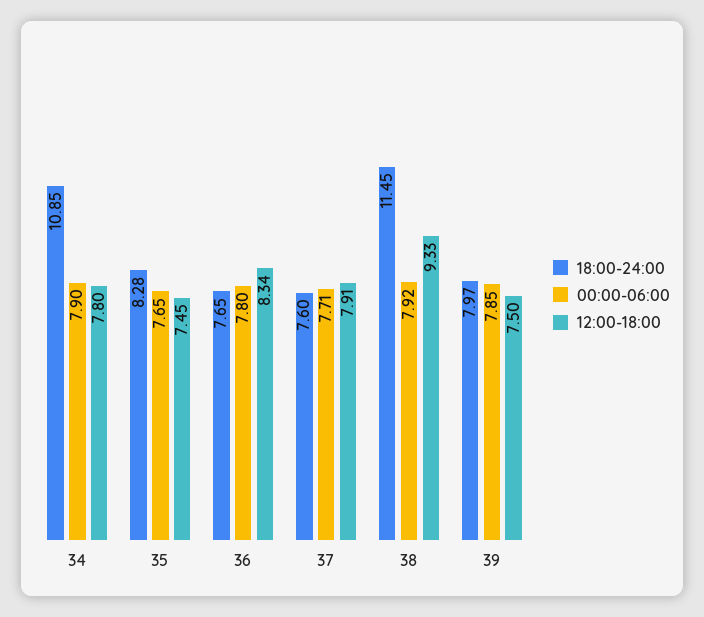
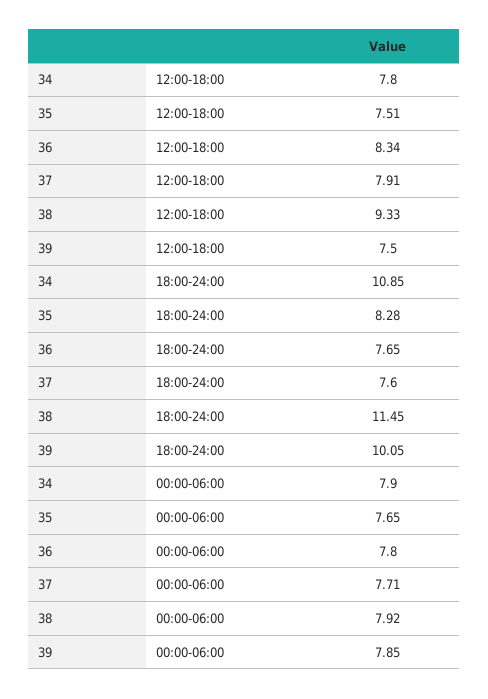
  {
    "18:00-24:00": {
      "34": 10.85,
      "35": 8.28,
      "36": 7.65,
      "37": 7.6,
      "38": 11.45,
-     "39": 7.97
+     "39": 10.05
    },
    "00:00-06:00": {
      "34": 7.9,
      "35": 7.65,
      "36": 7.8,
      "37": 7.71,
      "38": 7.92,
      "39": 7.85
    },
    "12:00-18:00": {
      "34": 7.8,
-     "35": 7.45,
+     "35": 7.51,
      "36": 8.34,
      "37": 7.91,
      "38": 9.33,
      "39": 7.5
    }
  }

